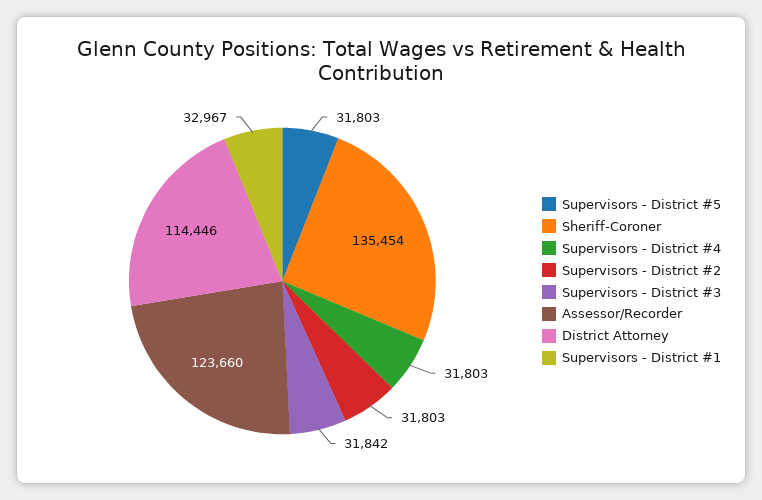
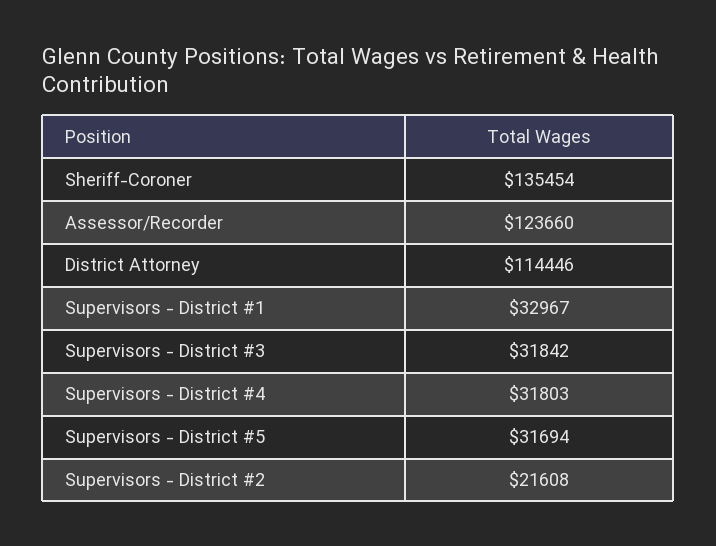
  {
-   "Supervisors - District #5": 31803,
+   "Supervisors - District #5": 31694,
    "Sheriff-Coroner": 135454,
    "Supervisors - District #4": 31803,
-   "Supervisors - District #2": 31803,
+   "Supervisors - District #2": 21608,
    "Supervisors - District #3": 31842,
    "Assessor/Recorder": 123660,
    "District Attorney": 114446,
    "Supervisors - District #1": 32967
  }

